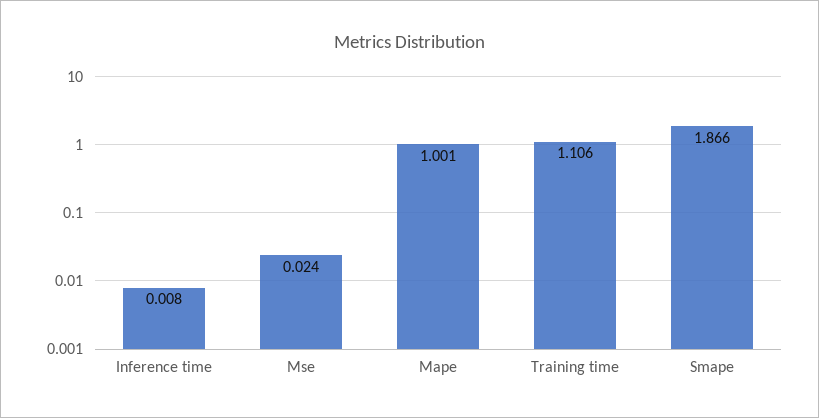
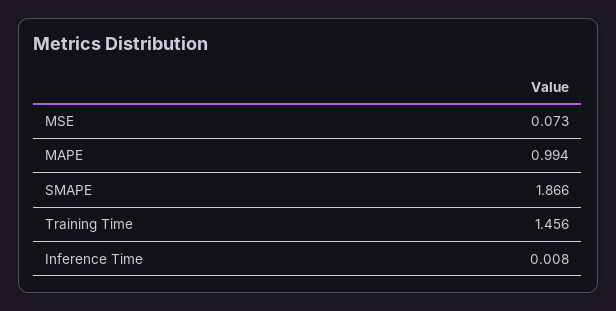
  {
    "Inference time": 0.008,
-   "Mse": 0.024,
+   "Mse": 0.073,
-   "Mape": 1.001,
+   "Mape": 0.994,
-   "Training time": 1.106,
+   "Training time": 1.456,
    "Smape": 1.866
  }

